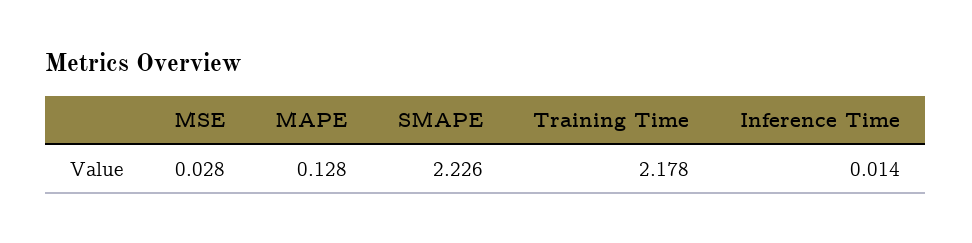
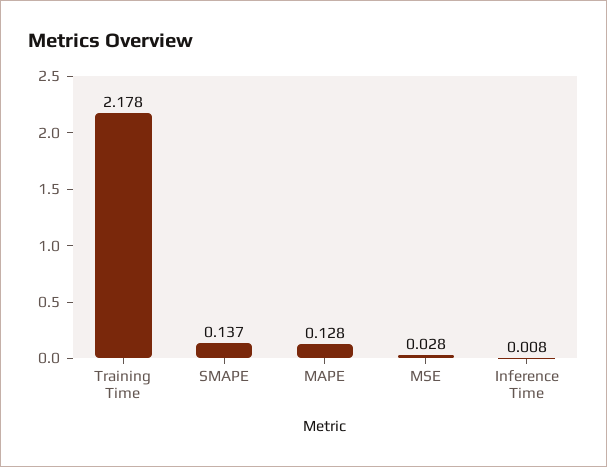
  {
    "MSE": 0.028,
    "MAPE": 0.128,
-   "SMAPE": 2.226,
+   "SMAPE": 0.137,
    "Training Time": 2.178,
-   "Inference Time": 0.014
+   "Inference Time": 0.008
  }

